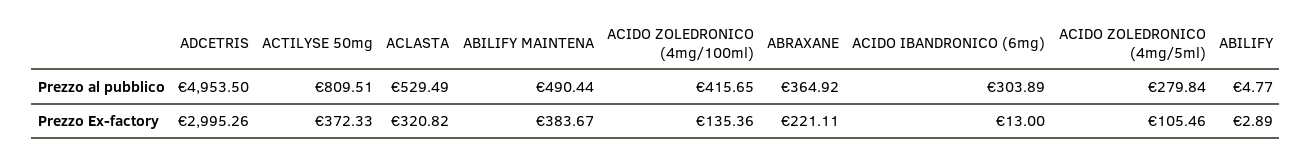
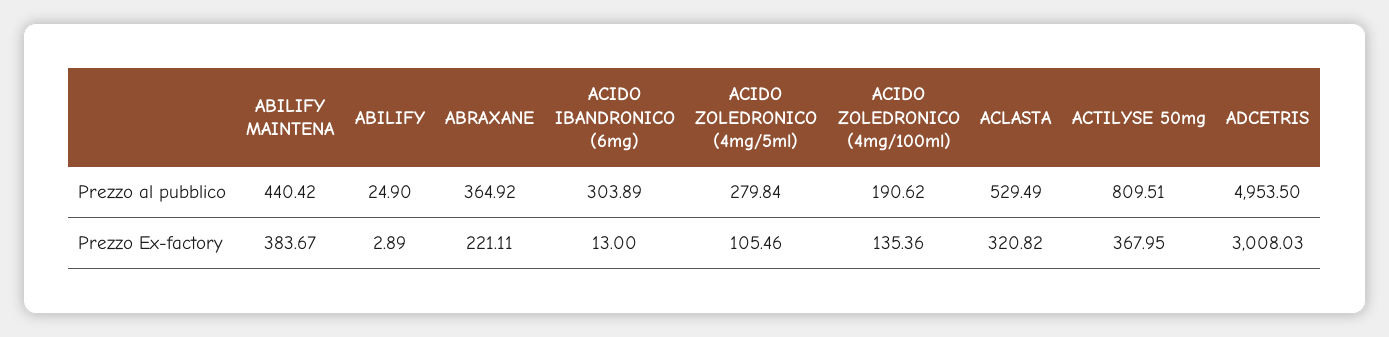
  {
    "ADCETRIS": {
      "Prezzo al pubblico": 4953.5,
-     "Prezzo Ex-factory": 2995.26
+     "Prezzo Ex-factory": 3008.03
    },
    "ACTILYSE 50mg": {
      "Prezzo al pubblico": 809.51,
-     "Prezzo Ex-factory": 372.33
+     "Prezzo Ex-factory": 367.95
    },
    "ACLASTA": {
      "Prezzo al pubblico": 529.49,
      "Prezzo Ex-factory": 320.82
    },
    "ABILIFY MAINTENA": {
-     "Prezzo al pubblico": 490.44,
+     "Prezzo al pubblico": 440.42,
      "Prezzo Ex-factory": 383.67
    },
    "ACIDO ZOLEDRONICO (4mg/100ml)": {
-     "Prezzo al pubblico": 415.65,
+     "Prezzo al pubblico": 190.62,
      "Prezzo Ex-factory": 135.36
    },
    "ABRAXANE": {
      "Prezzo al pubblico": 364.92,
      "Prezzo Ex-factory": 221.11
    },
    "ACIDO IBANDRONICO (6mg)": {
      "Prezzo al pubblico": 303.89,
      "Prezzo Ex-factory": 13
    },
    "ACIDO ZOLEDRONICO (4mg/5ml)": {
      "Prezzo al pubblico": 279.84,
      "Prezzo Ex-factory": 105.46
    },
    "ABILIFY": {
-     "Prezzo al pubblico": 4.77,
+     "Prezzo al pubblico": 24.9,
      "Prezzo Ex-factory": 2.89
    }
  }

